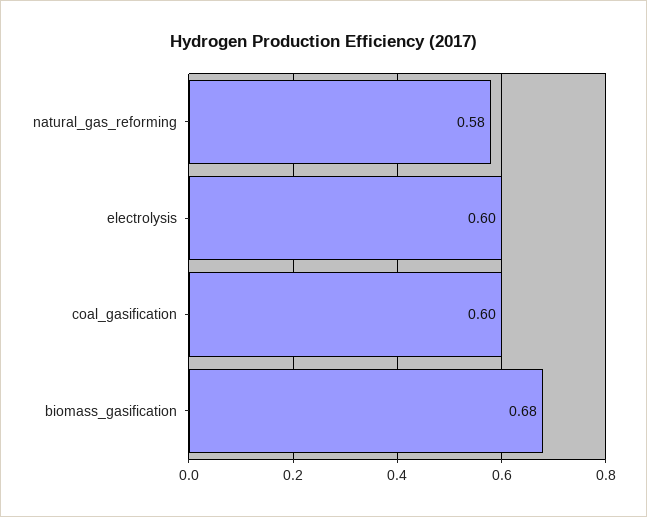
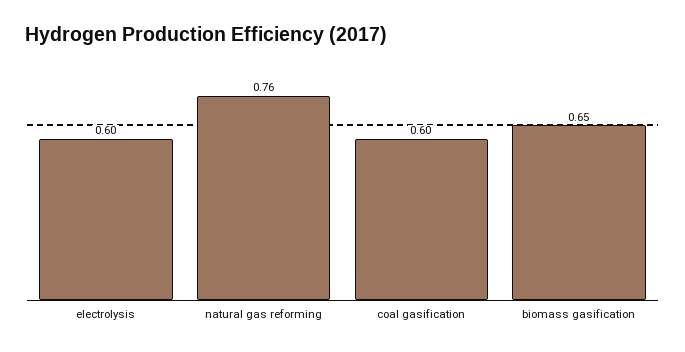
  {
-   "natural_gas_reforming": 0.58,
+   "natural_gas_reforming": 0.76,
    "electrolysis": 0.6,
    "coal_gasification": 0.6,
-   "biomass_gasification": 0.68
+   "biomass_gasification": 0.65
  }

